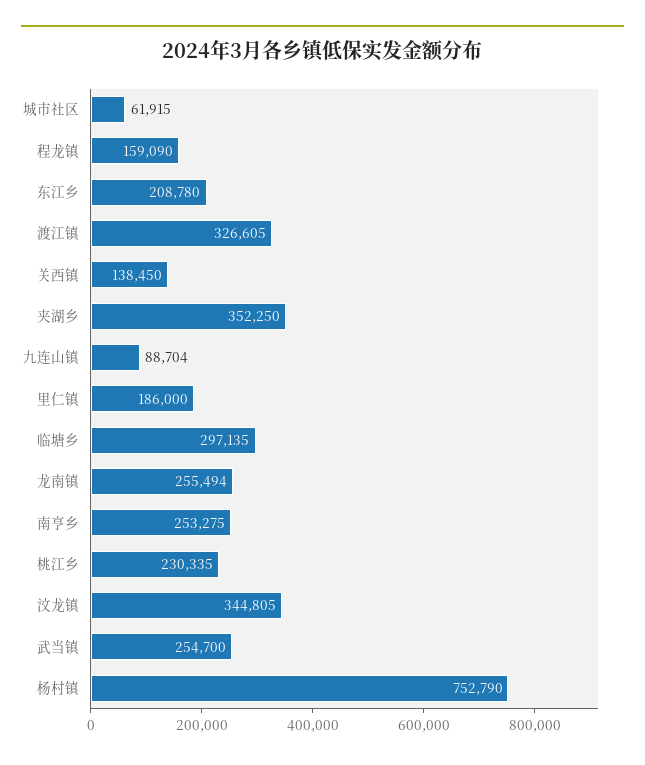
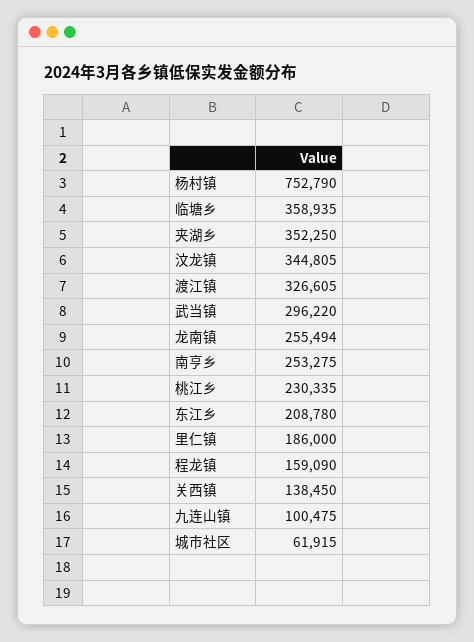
  {
    "城市社区": 61915,
    "程龙镇": 159090,
    "东江乡": 208780,
    "渡江镇": 326605,
    "关西镇": 138450,
    "夹湖乡": 352250,
-   "九连山镇": 88704,
+   "九连山镇": 100475,
    "里仁镇": 186000,
-   "临塘乡": 297135,
+   "临塘乡": 358935,
    "龙南镇": 255494,
    "南亨乡": 253275,
    "桃江乡": 230335,
    "汶龙镇": 344805,
-   "武当镇": 254700,
+   "武当镇": 296220,
    "杨村镇": 752790
  }

